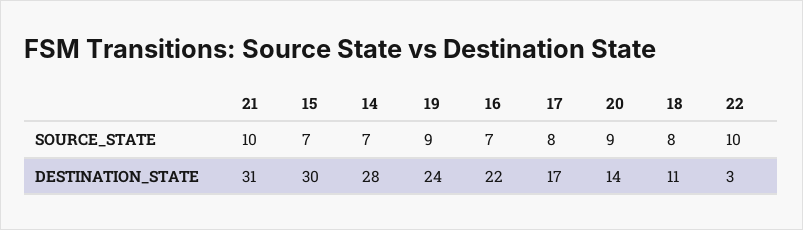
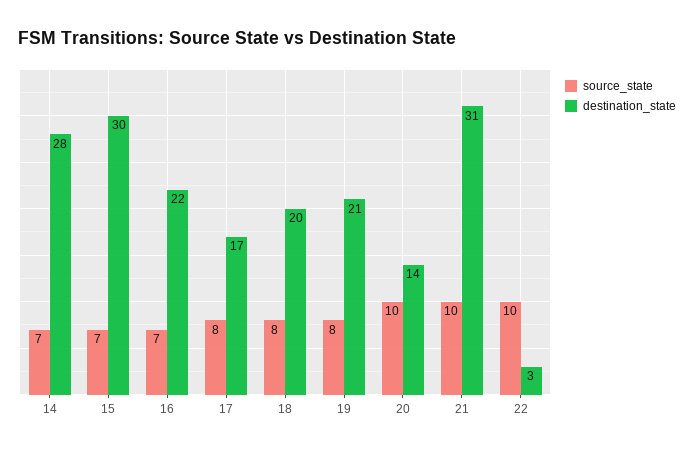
  {
    "SOURCE_STATE": {
      "21": 10,
      "15": 7,
      "14": 7,
-     "19": 9,
+     "19": 8,
      "16": 7,
      "17": 8,
-     "20": 9,
+     "20": 10,
      "18": 8,
      "22": 10
    },
    "DESTINATION_STATE": {
      "21": 31,
      "15": 30,
      "14": 28,
-     "19": 24,
+     "19": 21,
      "16": 22,
      "17": 17,
      "20": 14,
-     "18": 11,
+     "18": 20,
      "22": 3
    }
  }

